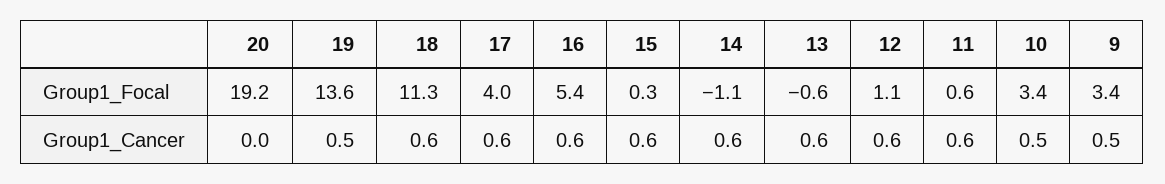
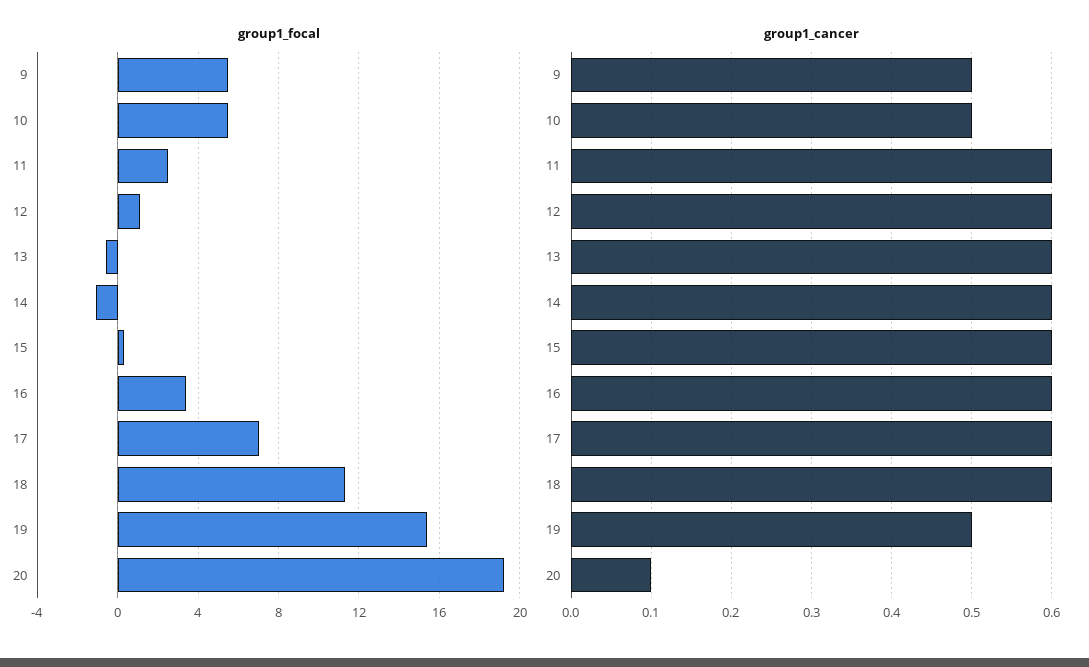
  {
    "Group1_Focal": {
      "20": 19.2,
-     "19": 13.6,
+     "19": 15.5,
      "18": 11.3,
-     "17": 4,
+     "17": 7,
-     "16": 5.4,
+     "16": 3.5,
      "15": 0.3,
      "14": -1.1,
      "13": -0.6,
      "12": 1.1,
-     "11": 0.6,
+     "11": 2.5,
-     "10": 3.4,
+     "10": 5.5,
-     "9": 3.4
+     "9": 5.5
    },
    "Group1_Cancer": {
-     "20": 0,
+     "20": 0.1,
      "19": 0.5,
      "18": 0.6,
      "17": 0.6,
      "16": 0.6,
      "15": 0.6,
      "14": 0.6,
      "13": 0.6,
      "12": 0.6,
      "11": 0.6,
      "10": 0.5,
      "9": 0.5
    }
  }

